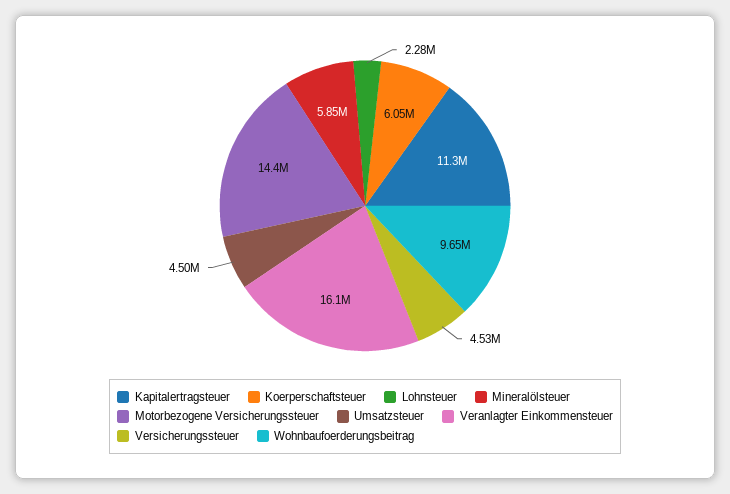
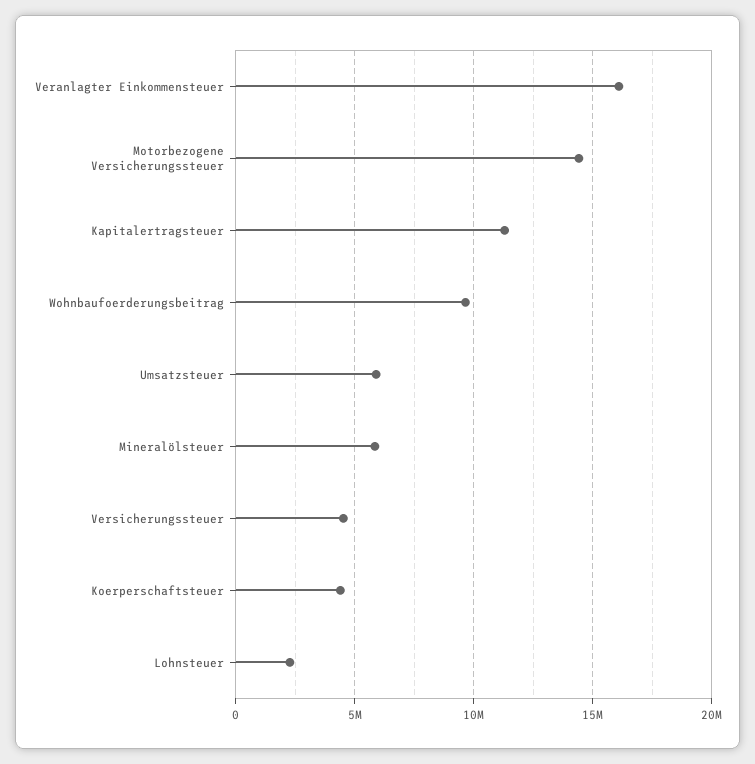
  {
    "Kapitalertragsteuer": 11300000,
-   "Koerperschaftsteuer": 6050000,
+   "Koerperschaftsteuer": 4500000,
    "Lohnsteuer": 2280000,
    "Mineralölsteuer": 5850000,
    "Motorbezogene Versicherungssteuer": 14400000,
-   "Umsatzsteuer": 4500000,
+   "Umsatzsteuer": 6000000,
    "Veranlagter Einkommensteuer": 16100000,
    "Versicherungssteuer": 4530000,
    "Wohnbaufoerderungsbeitrag": 9650000
  }

